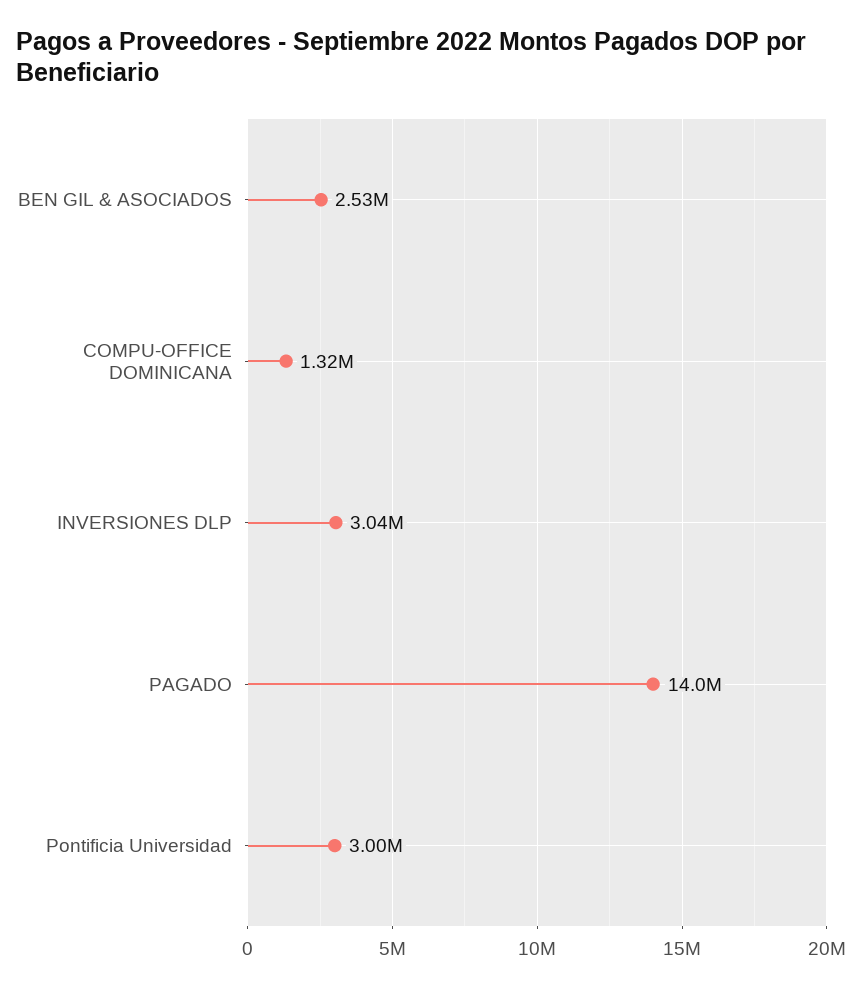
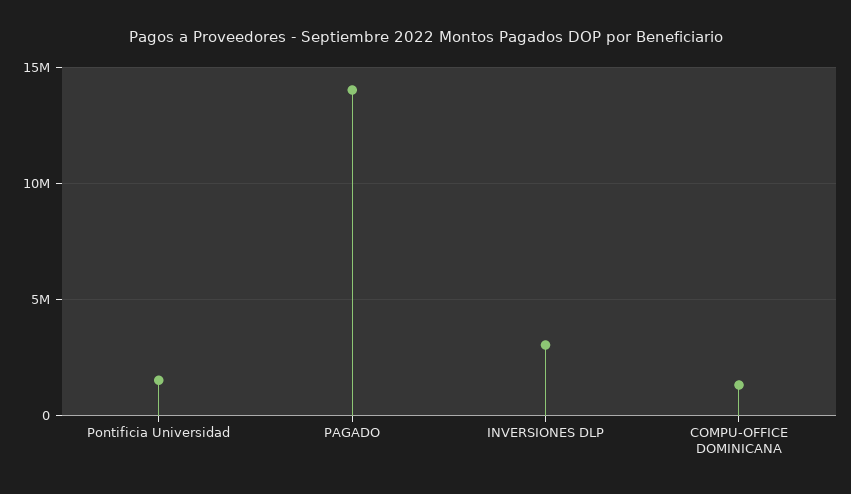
  {
-   "BEN GIL & ASOCIADOS": 2530000,
    "COMPU-OFFICE DOMINICANA": 1320000,
    "INVERSIONES DLP": 3040000,
    "PAGADO": 14000000,
-   "Pontificia Universidad": 3000000
+   "Pontificia Universidad": 1500000
  }

